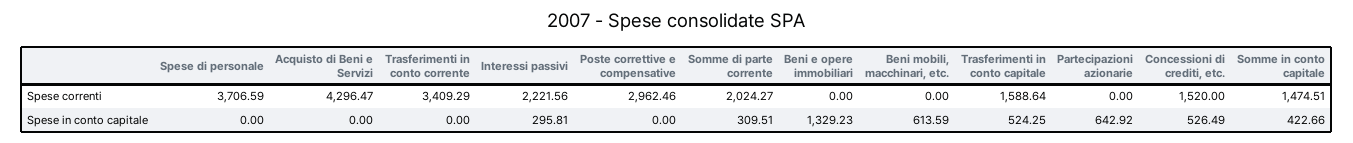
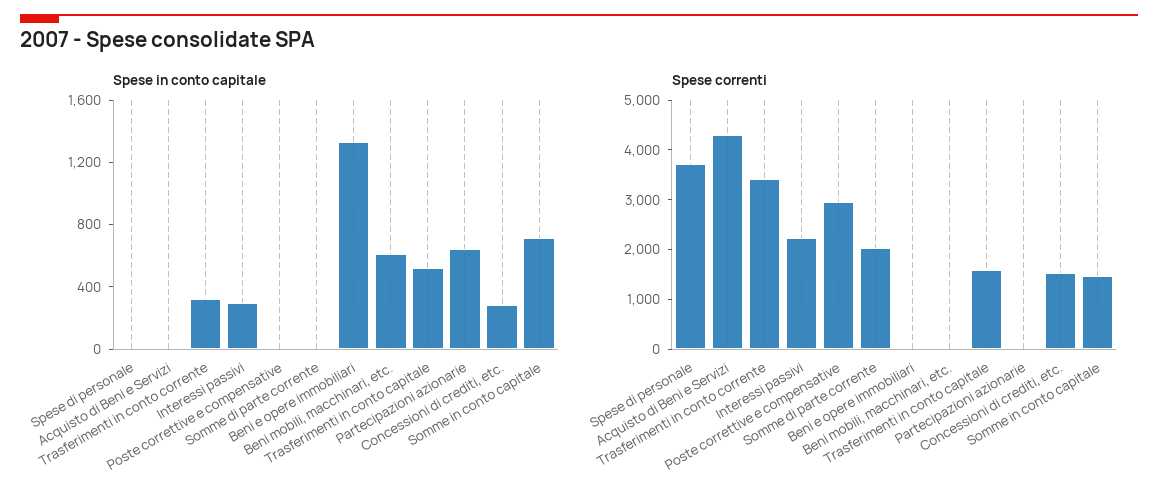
  {
    "Spese correnti": {
      "Spese di personale": 3706.59,
      "Acquisto di Beni e Servizi": 4296.47,
      "Trasferimenti in conto corrente": 3409.29,
      "Interessi passivi": 2221.56,
      "Poste correttive e compensative": 2962.46,
      "Somme di parte corrente": 2024.27,
      "Beni e opere immobiliari": 0,
      "Beni mobili, macchinari, etc.": 0,
      "Trasferimenti in conto capitale": 1588.64,
      "Partecipazioni azionarie": 0,
      "Concessioni di crediti, etc.": 1520,
      "Somme in conto capitale": 1474.51
    },
    "Spese in conto capitale": {
      "Spese di personale": 0,
      "Acquisto di Beni e Servizi": 0,
-     "Trasferimenti in conto corrente": 0,
+     "Trasferimenti in conto corrente": 300,
      "Interessi passivi": 295.81,
      "Poste correttive e compensative": 0,
-     "Somme di parte corrente": 309.51,
+     "Somme di parte corrente": 0,
      "Beni e opere immobiliari": 1329.23,
      "Beni mobili, macchinari, etc.": 613.59,
      "Trasferimenti in conto capitale": 524.25,
      "Partecipazioni azionarie": 642.92,
-     "Concessioni di crediti, etc.": 526.49,
+     "Concessioni di crediti, etc.": 300,
-     "Somme in conto capitale": 422.66
+     "Somme in conto capitale": 700
    }
  }

